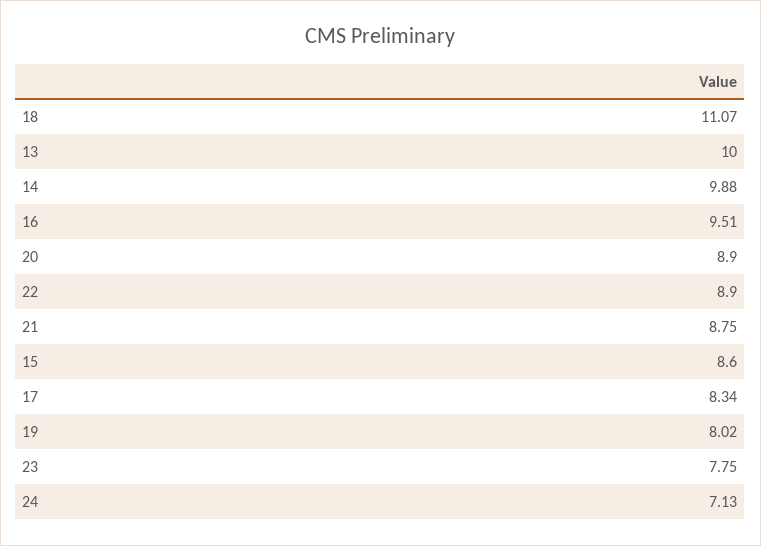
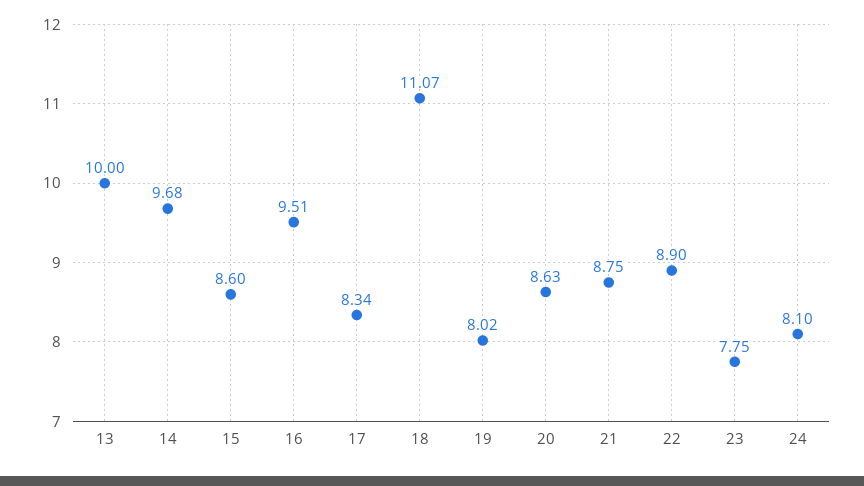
  {
    "18": 11.07,
    "13": 10,
-   "14": 9.88,
+   "14": 9.68,
    "16": 9.51,
-   "20": 8.9,
+   "20": 8.63,
    "22": 8.9,
    "21": 8.75,
    "15": 8.6,
    "17": 8.34,
    "19": 8.02,
    "23": 7.75,
-   "24": 7.13
+   "24": 8.1
  }

